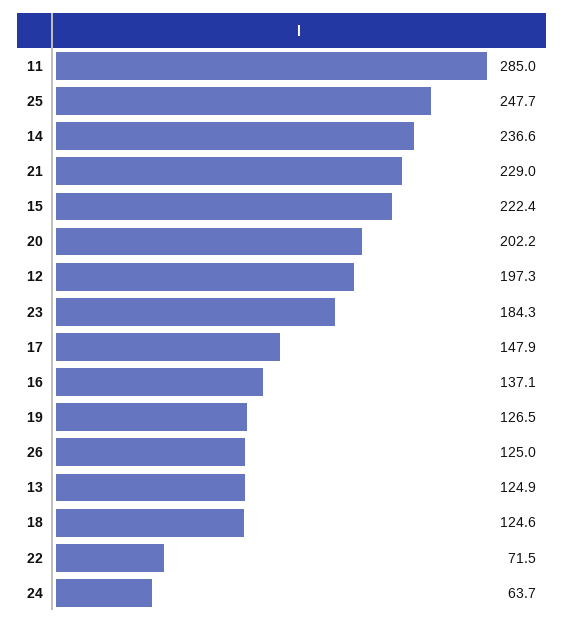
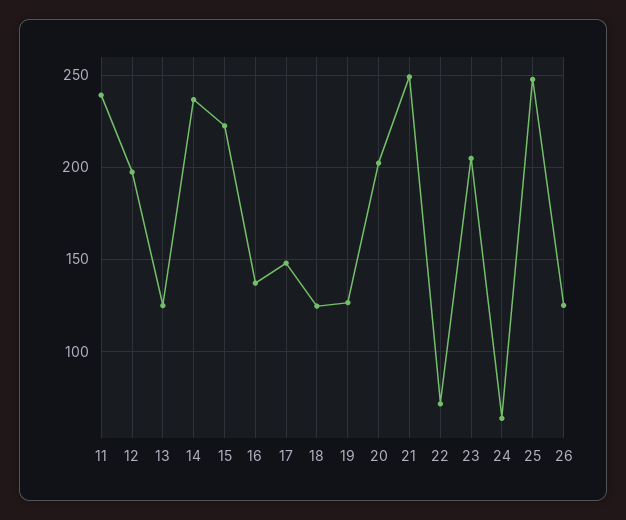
  {
-   "11": 285,
+   "11": 240,
    "25": 247.7,
    "14": 236.6,
-   "21": 229,
+   "21": 250,
    "15": 222.4,
    "20": 202.2,
    "12": 197.3,
-   "23": 184.3,
+   "23": 205,
    "17": 147.9,
    "16": 137.1,
    "19": 126.5,
    "26": 125,
    "13": 124.9,
    "18": 124.6,
    "22": 71.5,
    "24": 63.7
  }

